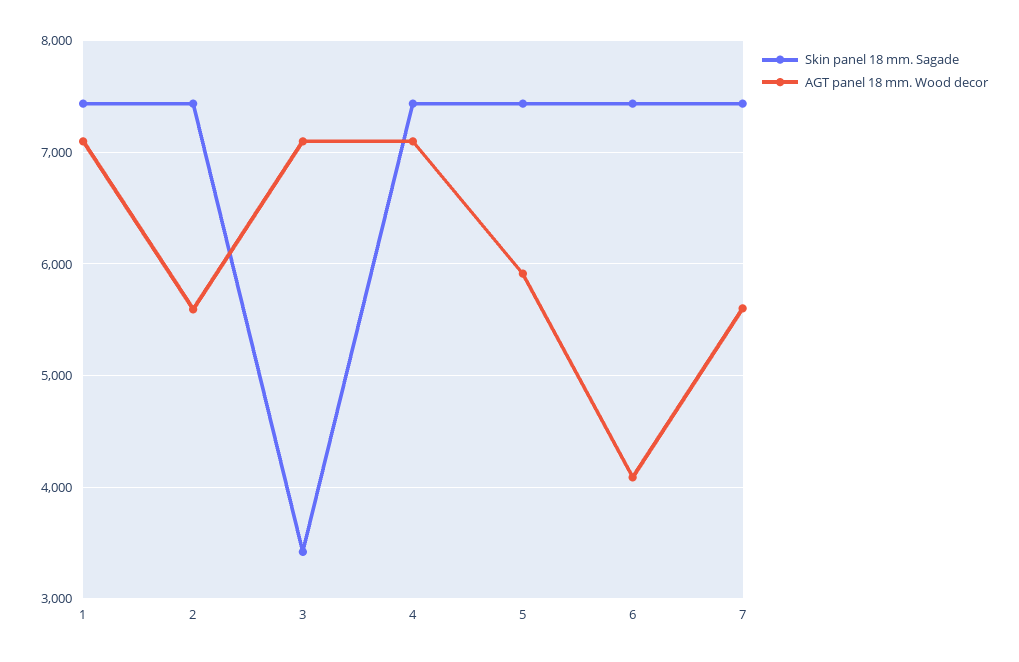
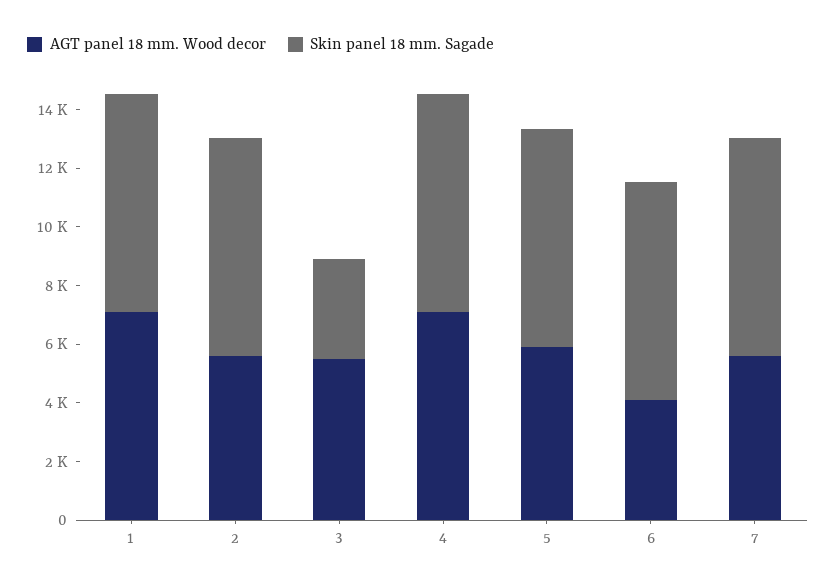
  {
    "Skin panel 18 mm. Sagade": {
      "1": 7400,
      "2": 7400,
      "3": 3400,
      "4": 7400,
      "5": 7400,
      "6": 7400,
      "7": 7400
    },
    "AGT panel 18 mm. Wood decor": {
      "1": 7100,
      "2": 5600,
-     "3": 7100,
+     "3": 5500,
      "4": 7100,
      "5": 5900,
      "6": 4100,
      "7": 5600
    }
  }

